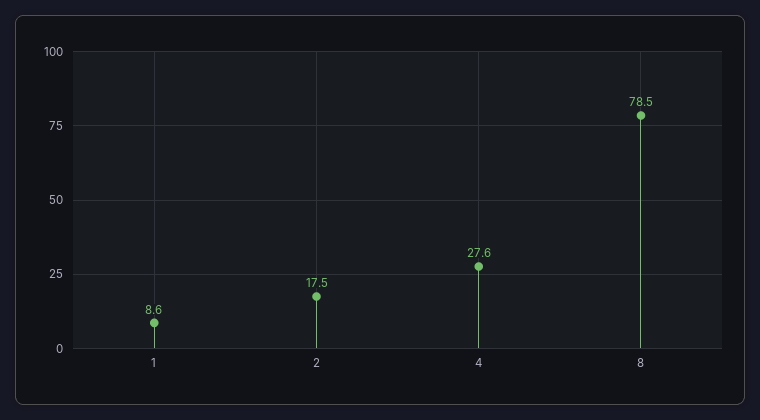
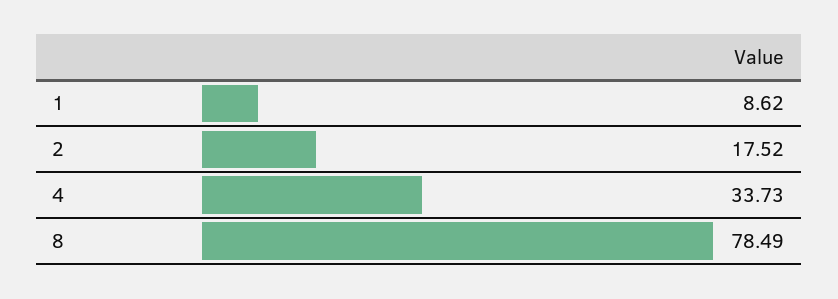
  {
    "1": 8.62,
    "2": 17.52,
-   "4": 27.6,
+   "4": 33.73,
    "8": 78.49
  }

